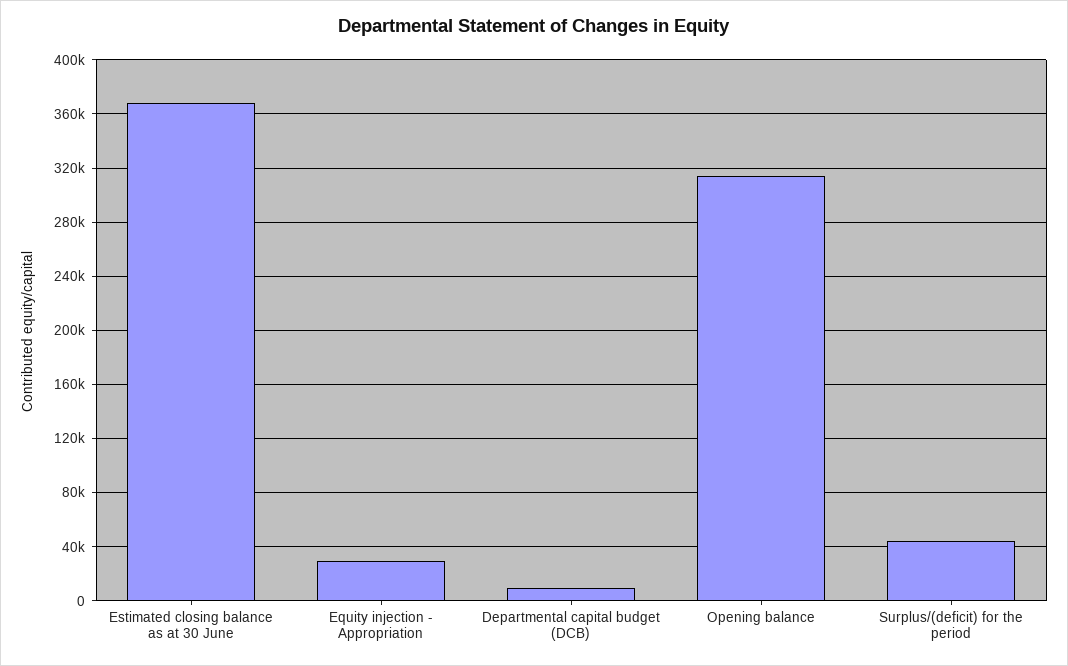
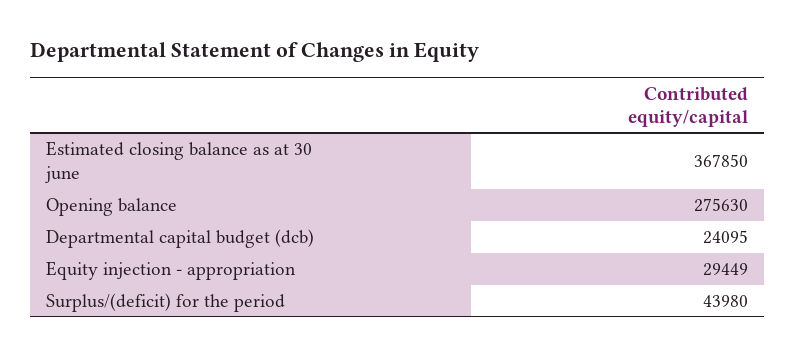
  {
    "Estimated closing balance as at 30 June": 367850,
    "Equity injection - Appropriation": 29449,
-   "Departmental capital budget (DCB)": 10000,
+   "Departmental capital budget (DCB)": 24095,
-   "Opening balance": 315000,
+   "Opening balance": 275630,
    "Surplus/(deficit) for the period": 43980
  }

